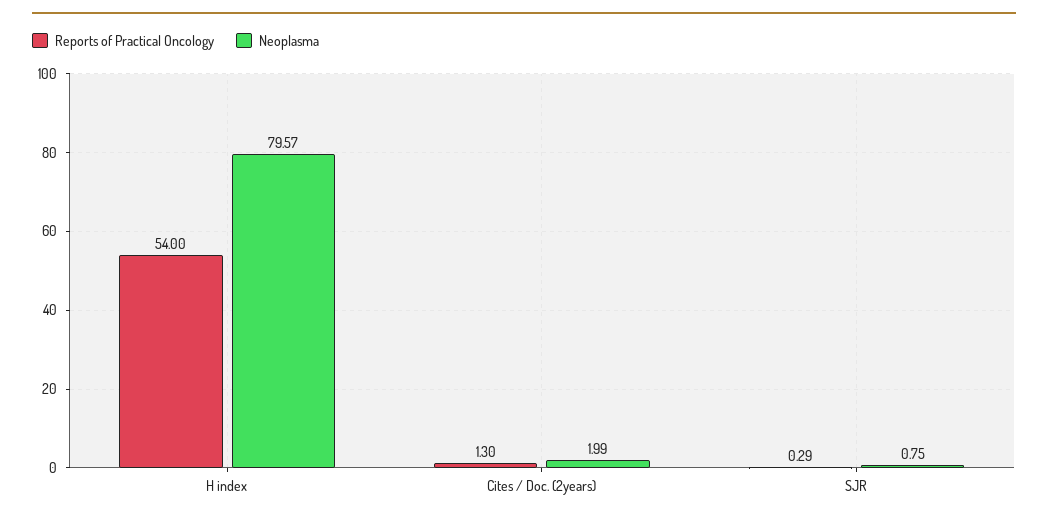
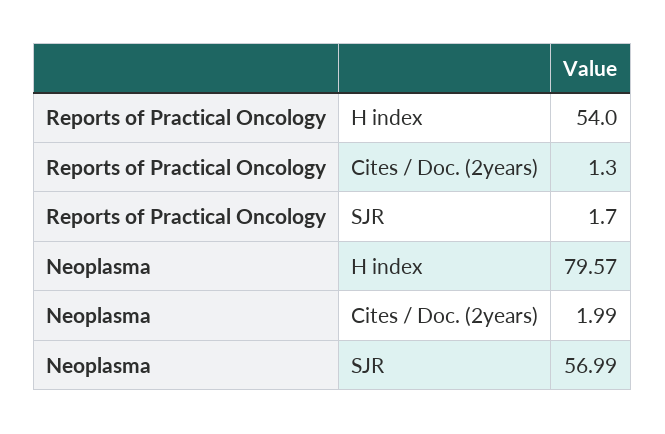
  {
    "Reports of Practical Oncology": {
      "H index": 54,
      "Cites / Doc. (2years)": 1.3,
-     "SJR": 0.29
+     "SJR": 1.7
    },
    "Neoplasma": {
      "H index": 79.57,
      "Cites / Doc. (2years)": 1.99,
-     "SJR": 0.75
+     "SJR": 56.99
    }
  }

